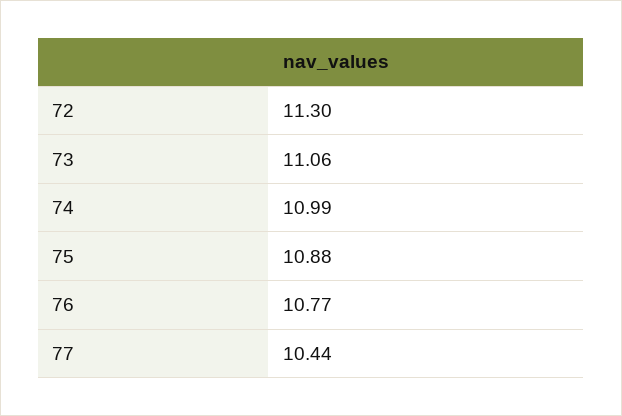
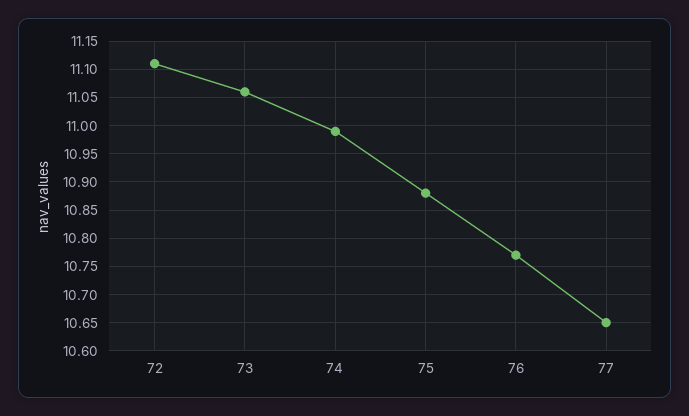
  {
-   "72": 11.3,
+   "72": 11.1,
    "73": 11.06,
    "74": 10.99,
    "75": 10.88,
    "76": 10.77,
-   "77": 10.44
+   "77": 10.65
  }

